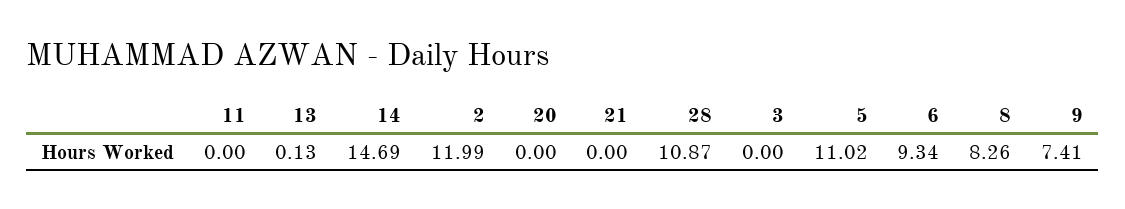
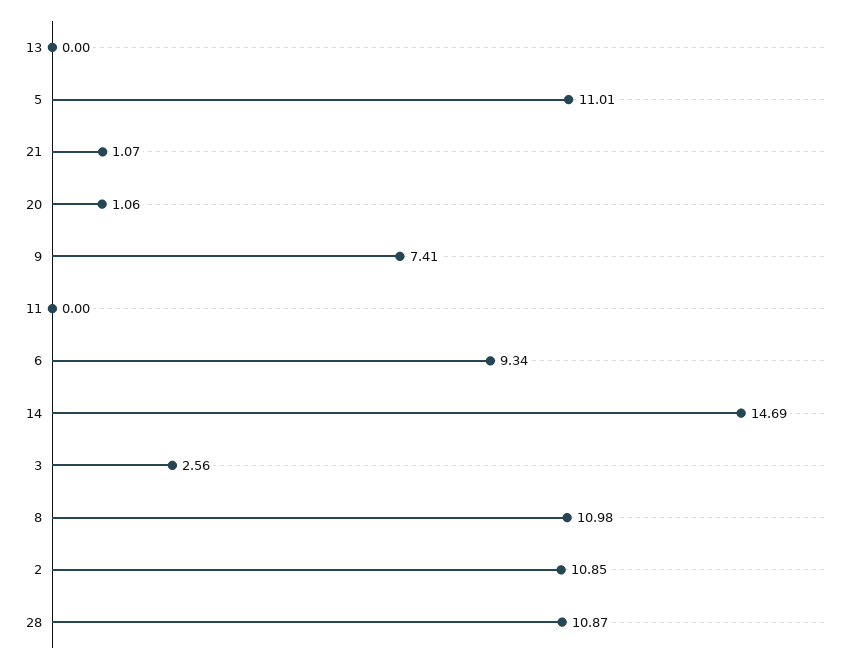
  {
    "11": 0,
-   "13": 0.13,
+   "13": 0,
    "14": 14.69,
-   "2": 11.99,
+   "2": 10.85,
-   "20": 0,
+   "20": 1.06,
-   "21": 0,
+   "21": 1.07,
    "28": 10.87,
-   "3": 0,
+   "3": 2.56,
-   "5": 11.02,
+   "5": 11.01,
    "6": 9.34,
-   "8": 8.26,
+   "8": 10.98,
    "9": 7.41
  }

